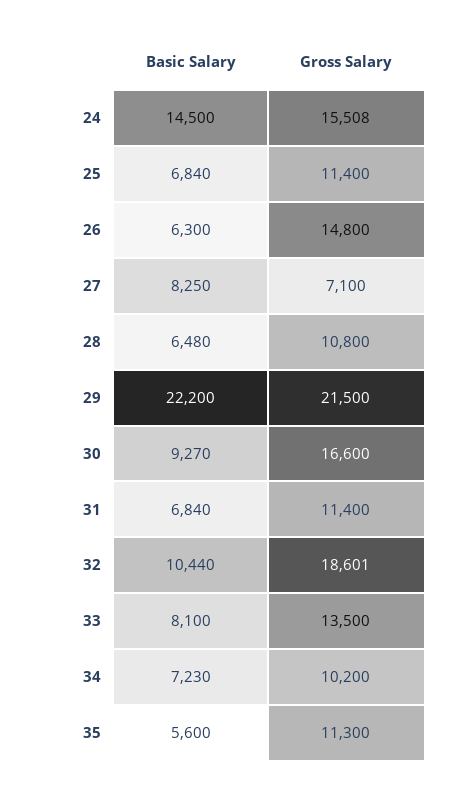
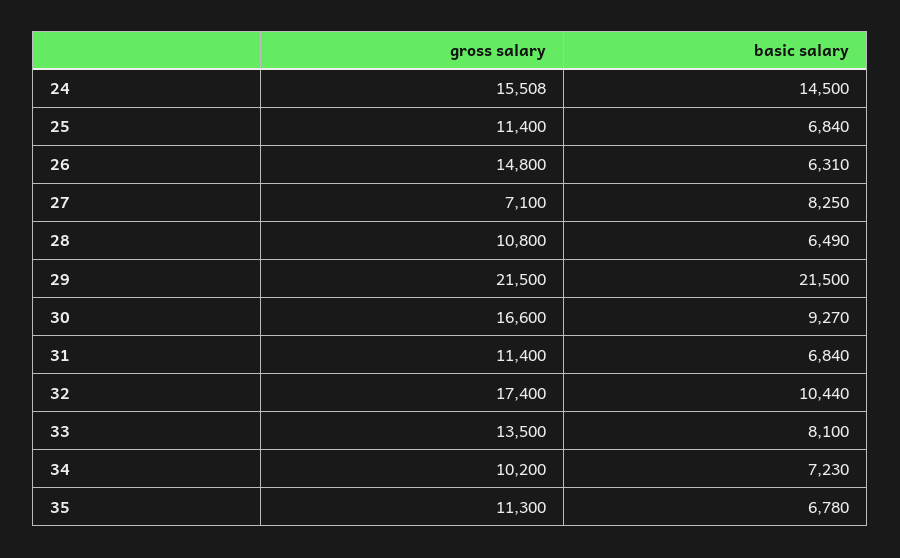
  {
    "Basic Salary": {
      "24": 14500,
      "25": 6840,
-     "26": 6300,
+     "26": 6310,
      "27": 8250,
-     "28": 6480,
+     "28": 6490,
-     "29": 22200,
+     "29": 21500,
      "30": 9270,
      "31": 6840,
      "32": 10440,
      "33": 8100,
      "34": 7230,
-     "35": 5600
+     "35": 6780
    },
    "Gross Salary": {
      "24": 15508,
      "25": 11400,
      "26": 14800,
      "27": 7100,
      "28": 10800,
      "29": 21500,
      "30": 16600,
      "31": 11400,
-     "32": 18601,
+     "32": 17400,
      "33": 13500,
      "34": 10200,
      "35": 11300
    }
  }

